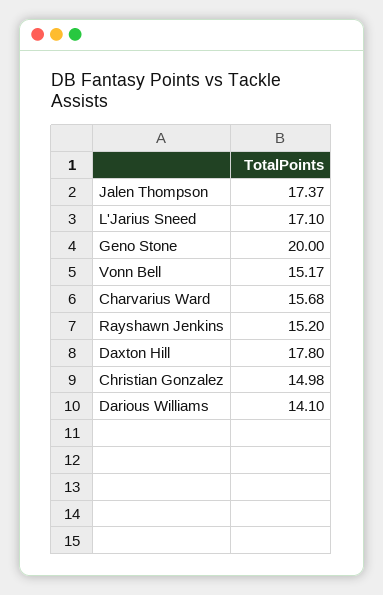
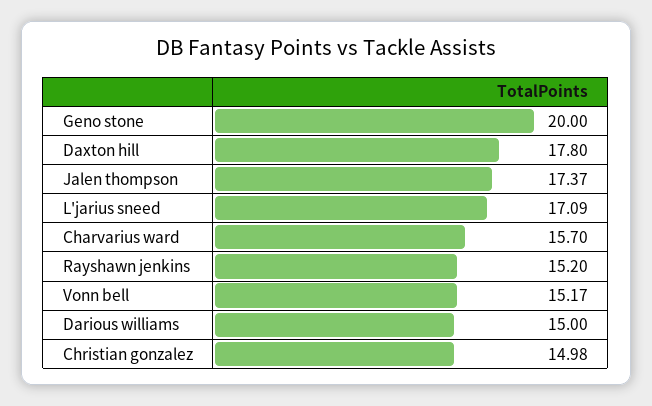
  {
    "Jalen Thompson": 17.37,
-   "L'Jarius Sneed": 17.1,
+   "L'Jarius Sneed": 17.09,
    "Geno Stone": 20,
    "Vonn Bell": 15.17,
-   "Charvarius Ward": 15.68,
+   "Charvarius Ward": 15.7,
    "Rayshawn Jenkins": 15.2,
    "Daxton Hill": 17.8,
    "Christian Gonzalez": 14.98,
-   "Darious Williams": 14.1
+   "Darious Williams": 15
  }

